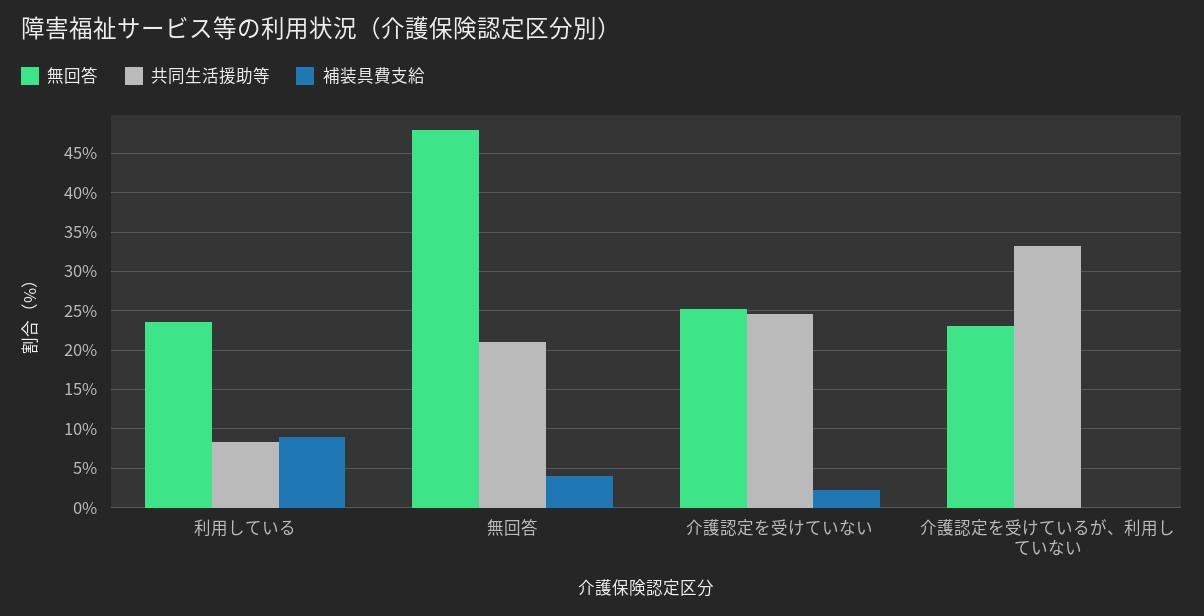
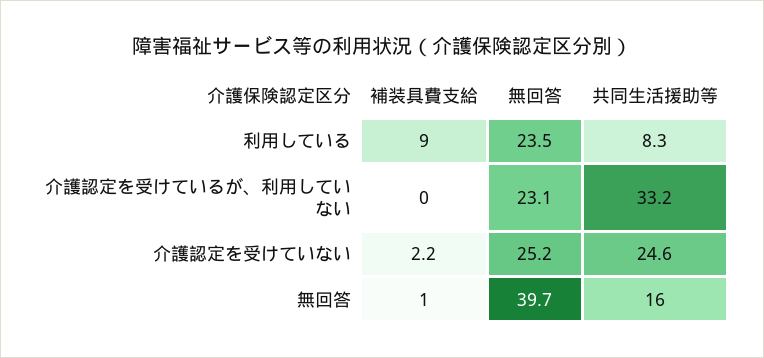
  {
    "無回答": {
      "利用している": 23.5,
-     "無回答": 48,
+     "無回答": 39.7,
      "介護認定を受けていない": 25.2,
      "介護認定を受けているが、利用していない": 23.1
    },
    "共同生活援助等": {
      "利用している": 8.3,
-     "無回答": 21,
+     "無回答": 16,
      "介護認定を受けていない": 24.6,
      "介護認定を受けているが、利用していない": 33.2
    },
    "補装具費支給": {
      "利用している": 9,
-     "無回答": 4,
+     "無回答": 1,
      "介護認定を受けていない": 2.2,
      "介護認定を受けているが、利用していない": 0
    }
  }

